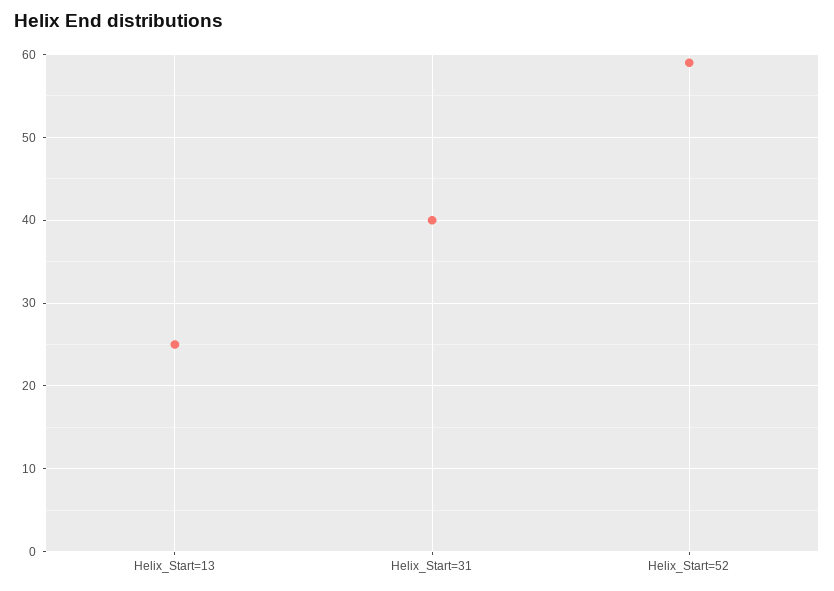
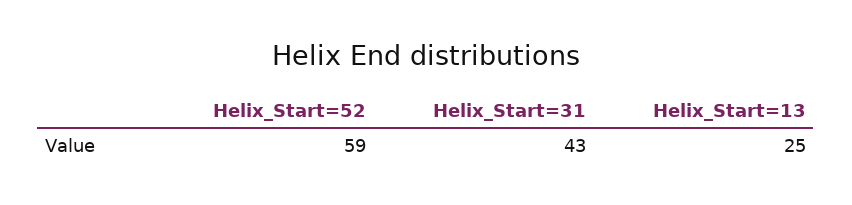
  {
    "Helix_Start=13": 25,
-   "Helix_Start=31": 40,
+   "Helix_Start=31": 43,
    "Helix_Start=52": 59
  }

